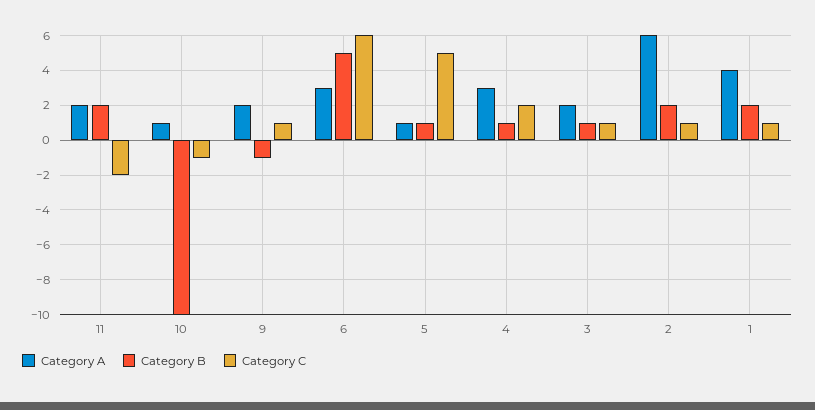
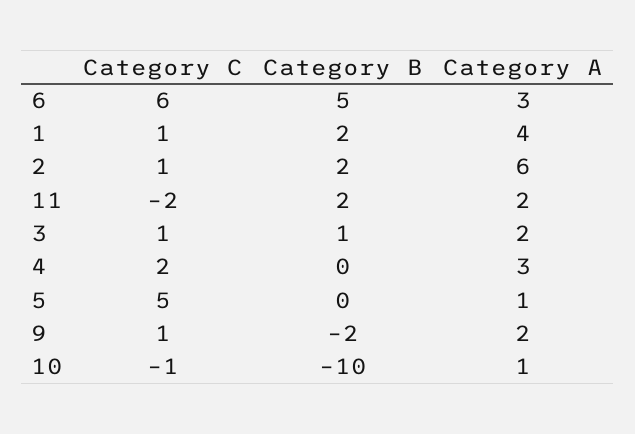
  {
    "Category A": {
      "11": 2,
      "10": 1,
      "9": 2,
      "6": 3,
      "5": 1,
      "4": 3,
      "3": 2,
      "2": 6,
      "1": 4
    },
    "Category B": {
      "11": 2,
      "10": -10,
-     "9": -1,
+     "9": -2,
      "6": 5,
-     "5": 1,
+     "5": 0,
-     "4": 1,
+     "4": 0,
      "3": 1,
      "2": 2,
      "1": 2
    },
    "Category C": {
      "11": -2,
      "10": -1,
      "9": 1,
      "6": 6,
      "5": 5,
      "4": 2,
      "3": 1,
      "2": 1,
      "1": 1
    }
  }

